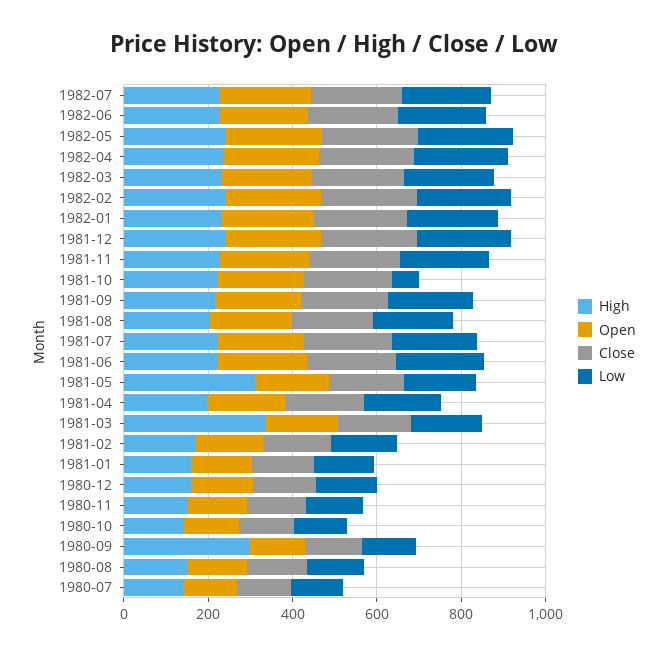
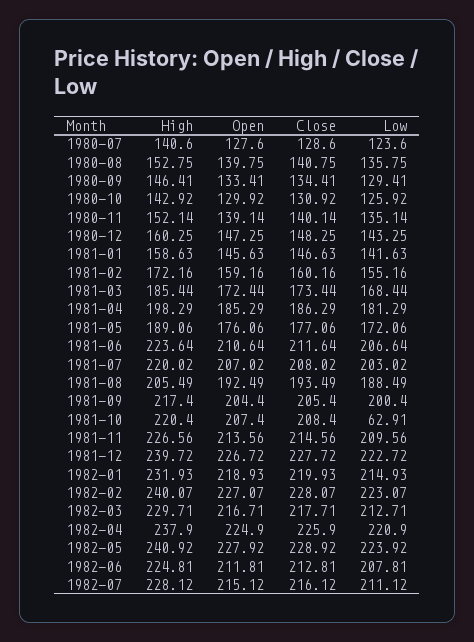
  {
    "High": {
      "1982-07": 228.12,
      "1982-06": 224.81,
      "1982-05": 240.92,
      "1982-04": 237.9,
      "1982-03": 229.71,
      "1982-02": 240.07,
      "1982-01": 231.93,
      "1981-12": 239.72,
      "1981-11": 226.56,
      "1981-10": 220.4,
      "1981-09": 217.4,
      "1981-08": 205.49,
      "1981-07": 220.02,
      "1981-06": 223.64,
-     "1981-05": 300,
+     "1981-05": 189.06,
      "1981-04": 198.29,
-     "1981-03": 350,
+     "1981-03": 185.44,
      "1981-02": 172.16,
      "1981-01": 158.63,
      "1980-12": 160.25,
      "1980-11": 152.14,
      "1980-10": 142.92,
-     "1980-09": 300,
+     "1980-09": 146.41,
      "1980-08": 152.75,
      "1980-07": 140.6
    },
    "Open": {
      "1982-07": 215.12,
      "1982-06": 211.81,
      "1982-05": 227.92,
      "1982-04": 224.9,
      "1982-03": 216.71,
      "1982-02": 227.07,
      "1982-01": 218.93,
      "1981-12": 226.72,
      "1981-11": 213.56,
      "1981-10": 207.4,
      "1981-09": 204.4,
      "1981-08": 192.49,
      "1981-07": 207.02,
      "1981-06": 210.64,
      "1981-05": 176.06,
      "1981-04": 185.29,
      "1981-03": 172.44,
      "1981-02": 159.16,
      "1981-01": 145.63,
      "1980-12": 147.25,
      "1980-11": 139.14,
      "1980-10": 129.92,
      "1980-09": 133.41,
      "1980-08": 139.75,
      "1980-07": 127.6
    },
    "Close": {
      "1982-07": 216.12,
      "1982-06": 212.81,
      "1982-05": 228.92,
      "1982-04": 225.9,
      "1982-03": 217.71,
      "1982-02": 228.07,
      "1982-01": 219.93,
      "1981-12": 227.72,
      "1981-11": 214.56,
      "1981-10": 208.4,
      "1981-09": 205.4,
      "1981-08": 193.49,
      "1981-07": 208.02,
      "1981-06": 211.64,
      "1981-05": 177.06,
      "1981-04": 186.29,
      "1981-03": 173.44,
      "1981-02": 160.16,
      "1981-01": 146.63,
      "1980-12": 148.25,
      "1980-11": 140.14,
      "1980-10": 130.92,
      "1980-09": 134.41,
      "1980-08": 140.75,
      "1980-07": 128.6
    },
    "Low": {
      "1982-07": 211.12,
      "1982-06": 207.81,
      "1982-05": 223.92,
      "1982-04": 220.9,
      "1982-03": 212.71,
      "1982-02": 223.07,
      "1982-01": 214.93,
      "1981-12": 222.72,
      "1981-11": 209.56,
      "1981-10": 62.91,
      "1981-09": 200.4,
      "1981-08": 188.49,
      "1981-07": 203.02,
      "1981-06": 206.64,
      "1981-05": 172.06,
      "1981-04": 181.29,
      "1981-03": 168.44,
      "1981-02": 155.16,
      "1981-01": 141.63,
      "1980-12": 143.25,
      "1980-11": 135.14,
      "1980-10": 125.92,
      "1980-09": 129.41,
      "1980-08": 135.75,
      "1980-07": 123.6
    }
  }

